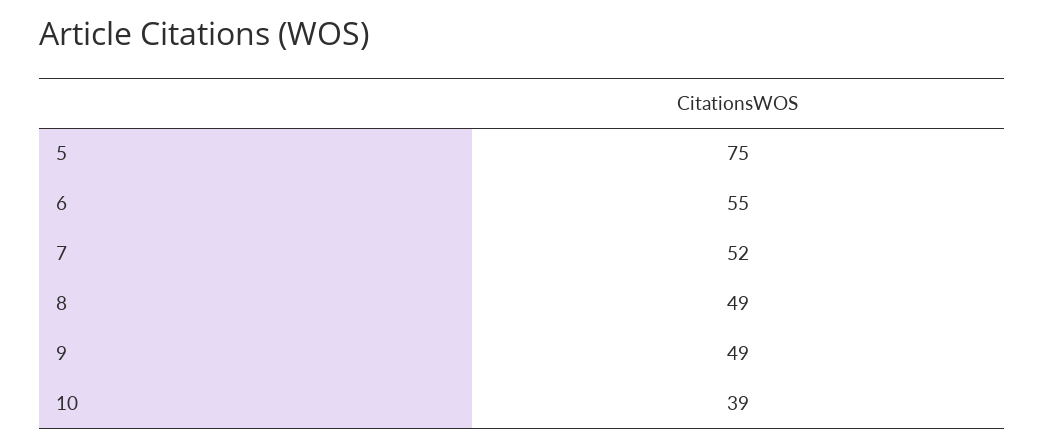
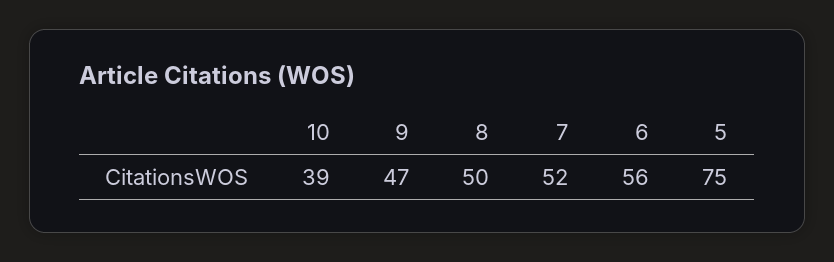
  {
    "5": 75,
-   "6": 55,
+   "6": 56,
    "7": 52,
-   "8": 49,
+   "8": 50,
-   "9": 49,
+   "9": 47,
    "10": 39
  }

